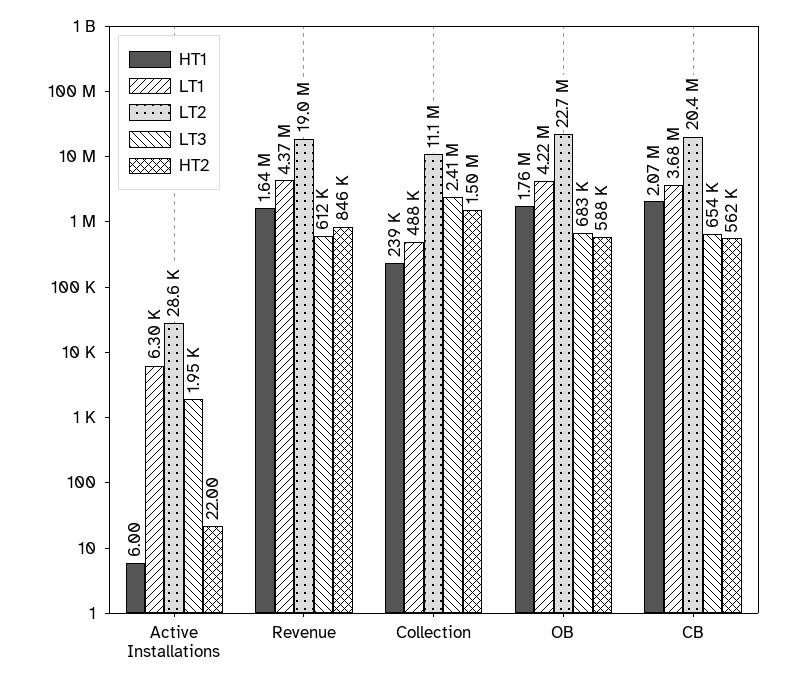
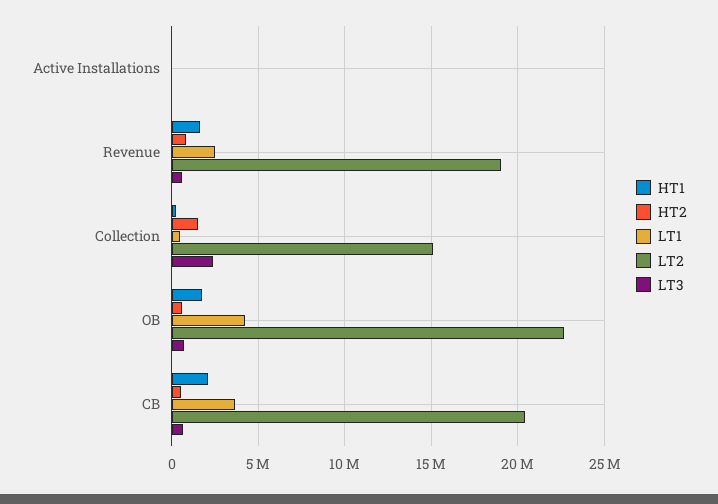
  {
    "HT1": {
      "Active Installations": 6,
      "Revenue": 1640000,
      "Collection": 239000,
      "OB": 1760000,
      "CB": 2070000
    },
    "LT1": {
      "Active Installations": 6300,
-     "Revenue": 4370000,
+     "Revenue": 2500000,
      "Collection": 488000,
      "OB": 4220000,
      "CB": 3680000
    },
    "LT2": {
      "Active Installations": 28600,
      "Revenue": 19000000,
-     "Collection": 11100000,
+     "Collection": 15000000,
      "OB": 22700000,
      "CB": 20400000
    },
    "LT3": {
      "Active Installations": 1950,
      "Revenue": 612000,
      "Collection": 2410000,
      "OB": 683000,
      "CB": 654000
    },
    "HT2": {
      "Active Installations": 22,
      "Revenue": 846000,
      "Collection": 1500000,
      "OB": 588000,
      "CB": 562000
    }
  }

